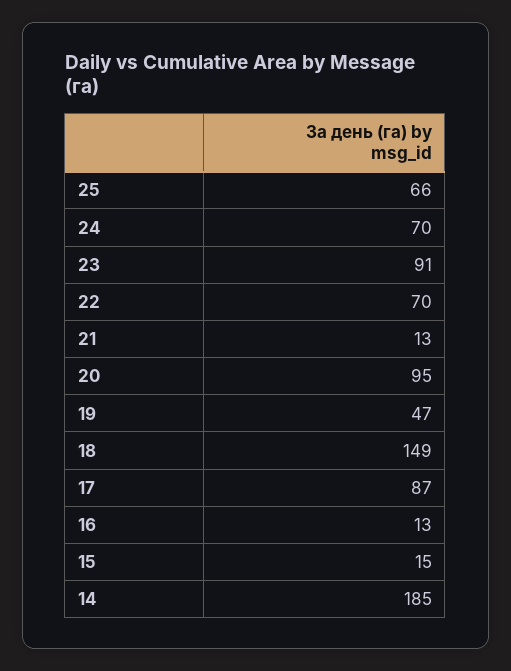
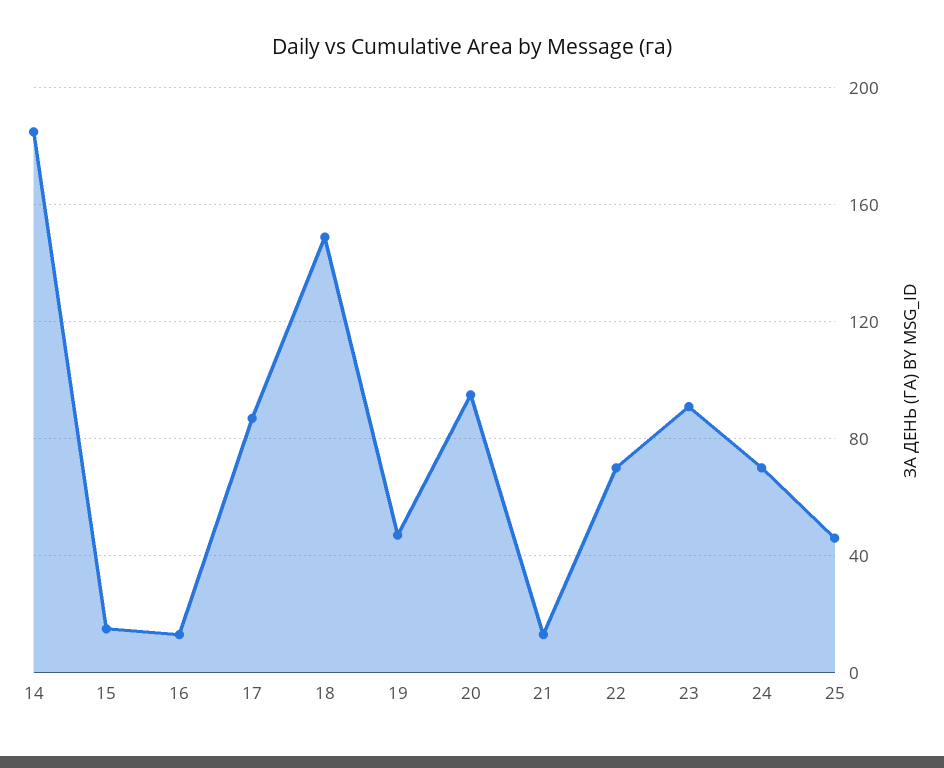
  {
-   "25": 66,
+   "25": 45,
    "24": 70,
    "23": 91,
    "22": 70,
    "21": 13,
    "20": 95,
    "19": 47,
    "18": 149,
    "17": 87,
    "16": 13,
    "15": 15,
    "14": 185
  }

